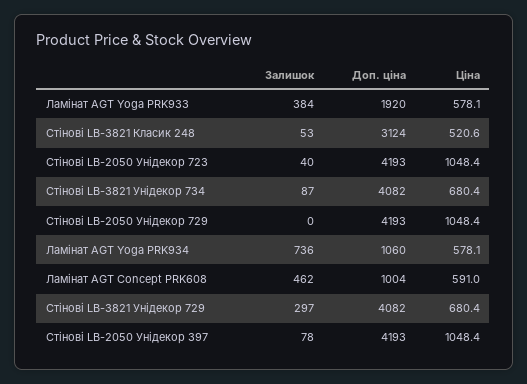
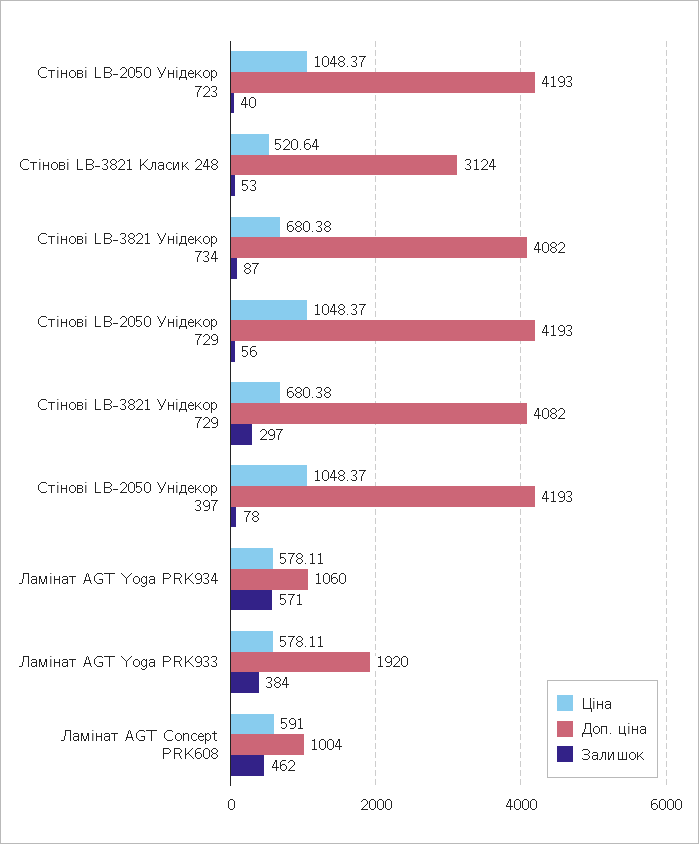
  {
    "Залишок": {
      "Ламінат AGT Yoga PRK933": 384,
      "Стінові LB-3821 Класик 248": 53,
      "Стінові LB-2050 Унідекор 723": 40,
      "Стінові LB-3821 Унідекор 734": 87,
-     "Стінові LB-2050 Унідекор 729": 0,
+     "Стінові LB-2050 Унідекор 729": 56,
-     "Ламінат AGT Yoga PRK934": 736,
+     "Ламінат AGT Yoga PRK934": 571,
      "Ламінат AGT Concept PRK608": 462,
      "Стінові LB-3821 Унідекор 729": 297,
      "Стінові LB-2050 Унідекор 397": 78
    },
    "Доп. ціна": {
      "Ламінат AGT Yoga PRK933": 1920,
      "Стінові LB-3821 Класик 248": 3124,
      "Стінові LB-2050 Унідекор 723": 4193,
      "Стінові LB-3821 Унідекор 734": 4082,
      "Стінові LB-2050 Унідекор 729": 4193,
      "Ламінат AGT Yoga PRK934": 1060,
      "Ламінат AGT Concept PRK608": 1004,
      "Стінові LB-3821 Унідекор 729": 4082,
      "Стінові LB-2050 Унідекор 397": 4193
    },
    "Ціна": {
      "Ламінат AGT Yoga PRK933": 578.11,
      "Стінові LB-3821 Класик 248": 520.64,
      "Стінові LB-2050 Унідекор 723": 1048.37,
      "Стінові LB-3821 Унідекор 734": 680.38,
      "Стінові LB-2050 Унідекор 729": 1048.37,
      "Ламінат AGT Yoga PRK934": 578.11,
      "Ламінат AGT Concept PRK608": 591,
      "Стінові LB-3821 Унідекор 729": 680.38,
      "Стінові LB-2050 Унідекор 397": 1048.37
    }
  }

